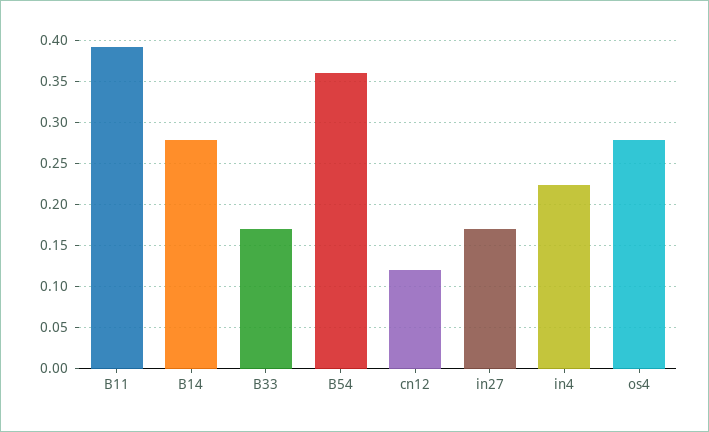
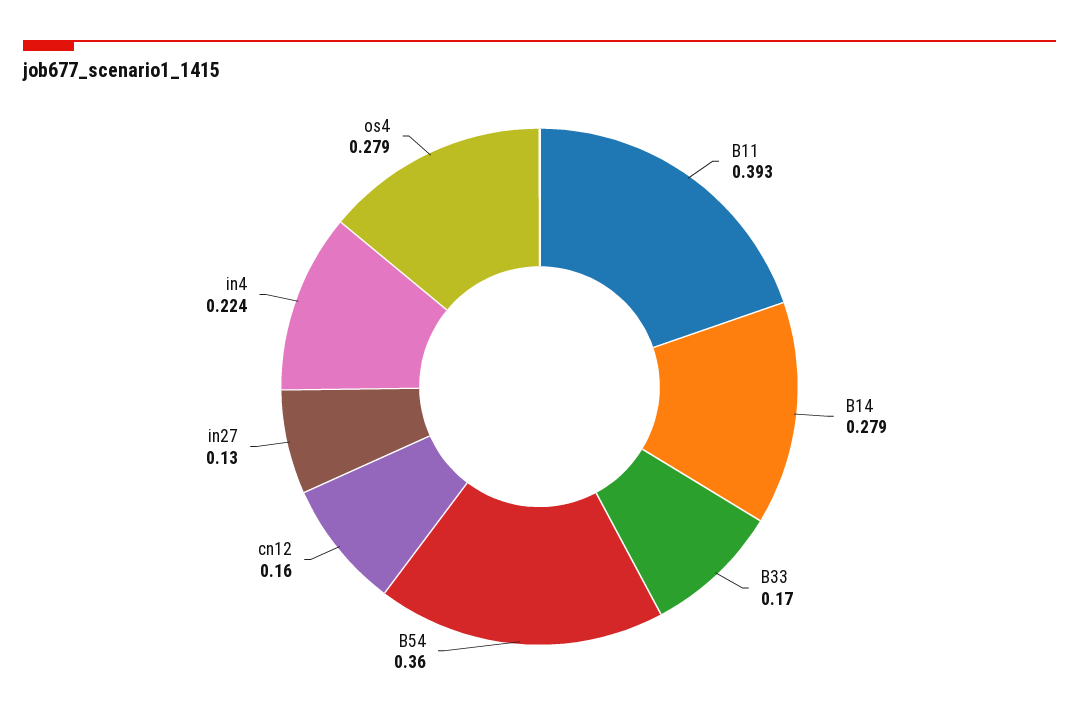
  {
    "B11": 0.393,
    "B14": 0.279,
    "B33": 0.17,
    "B54": 0.36,
-   "cn12": 0.12,
+   "cn12": 0.16,
-   "in27": 0.17,
+   "in27": 0.13,
    "in4": 0.224,
    "os4": 0.279
  }

